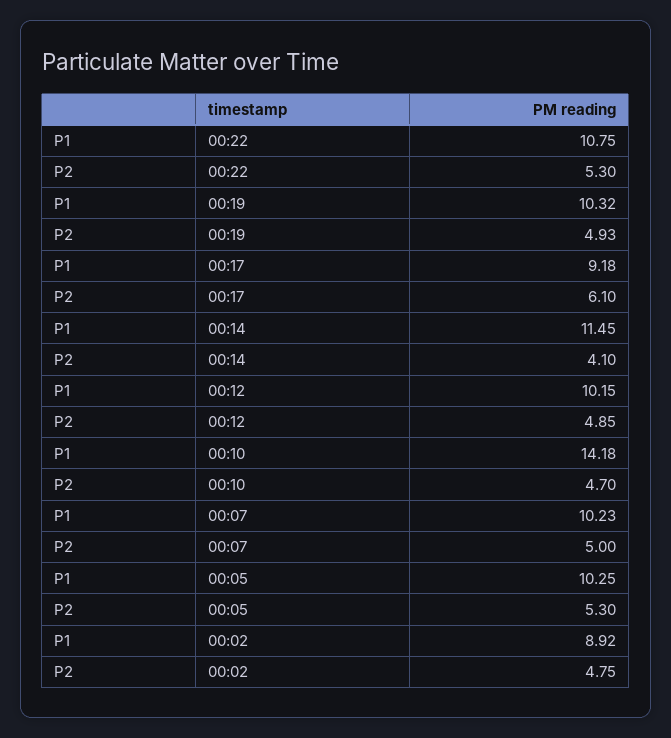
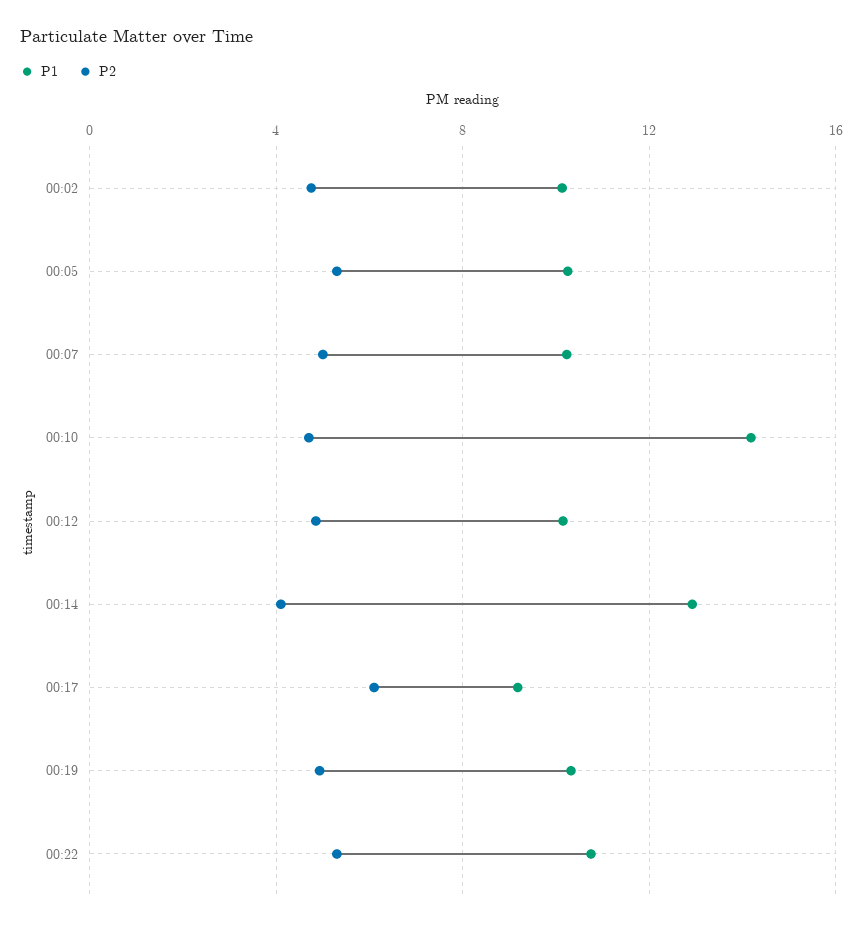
  {
    "P1": {
      "00:22": 10.75,
      "00:19": 10.32,
      "00:17": 9.18,
-     "00:14": 11.45,
+     "00:14": 13,
      "00:12": 10.15,
      "00:10": 14.18,
      "00:07": 10.23,
      "00:05": 10.25,
-     "00:02": 8.92
+     "00:02": 10
    },
    "P2": {
      "00:22": 5.3,
      "00:19": 4.93,
      "00:17": 6.1,
      "00:14": 4.1,
      "00:12": 4.85,
      "00:10": 4.7,
      "00:07": 5,
      "00:05": 5.3,
      "00:02": 4.75
    }
  }

